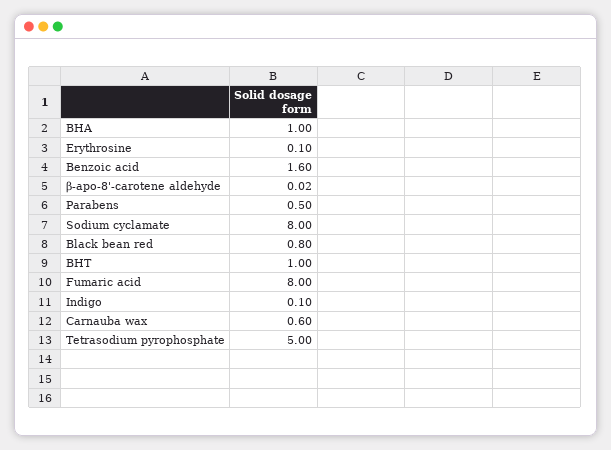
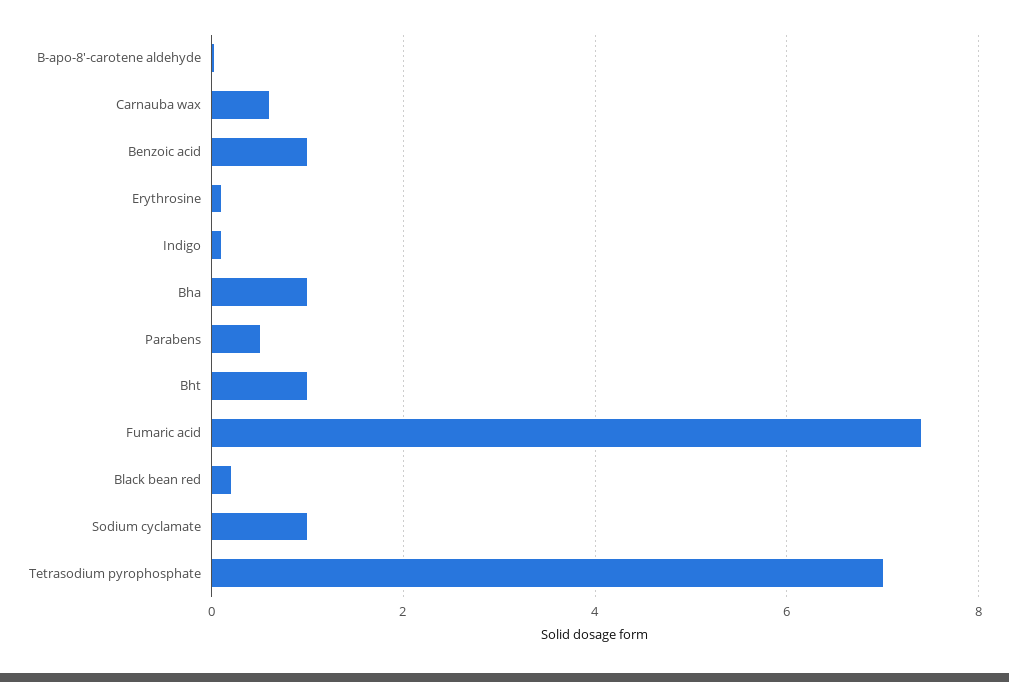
  {
    "BHA": 1,
    "Erythrosine": 0.1,
-   "Benzoic acid": 1.6,
+   "Benzoic acid": 1,
    "β-apo-8'-carotene aldehyde": 0.02,
    "Parabens": 0.5,
-   "Sodium cyclamate": 8,
+   "Sodium cyclamate": 1,
-   "Black bean red": 0.8,
+   "Black bean red": 0.2,
    "BHT": 1,
-   "Fumaric acid": 8,
+   "Fumaric acid": 7.4,
    "Indigo": 0.1,
    "Carnauba wax": 0.6,
-   "Tetrasodium pyrophosphate": 5
+   "Tetrasodium pyrophosphate": 7
  }

